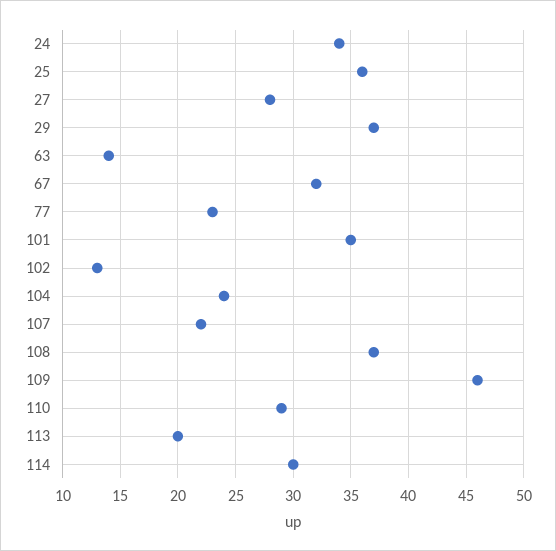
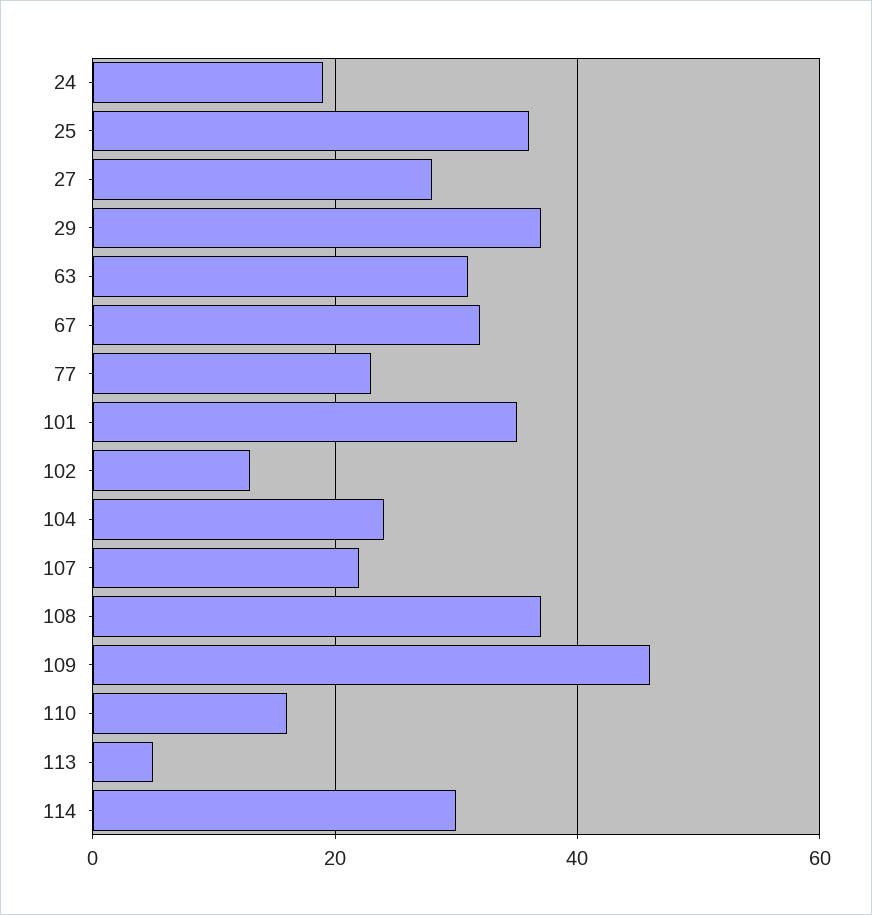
  {
-   "24": 34,
+   "24": 20,
    "25": 36,
    "27": 28,
    "29": 37,
-   "63": 14,
+   "63": 30,
    "67": 32,
    "77": 23,
    "101": 35,
    "102": 13,
    "104": 24,
    "107": 22,
    "108": 37,
    "109": 46,
-   "110": 29,
+   "110": 15,
-   "113": 20,
+   "113": 5,
    "114": 30
  }

